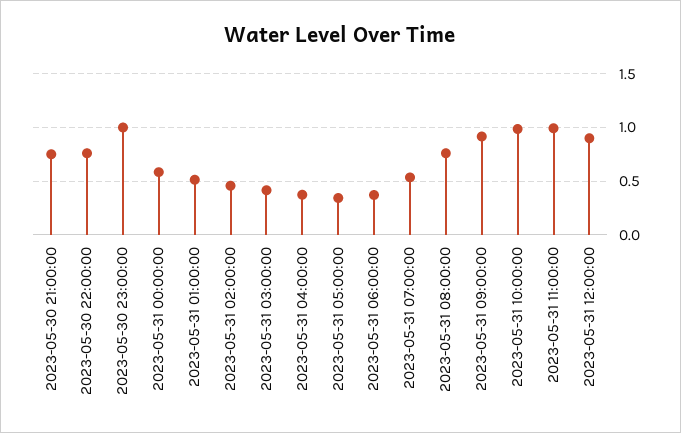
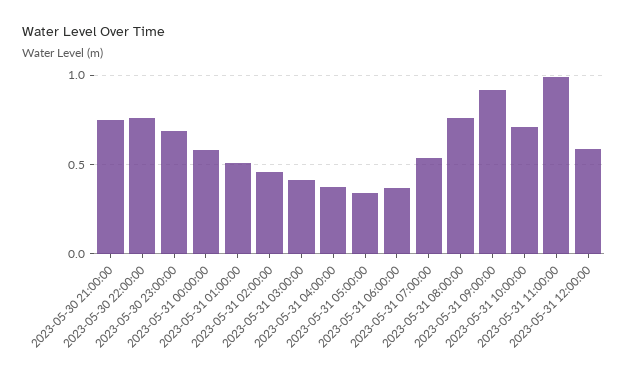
  {
    "2023-05-30 21:00:00": 0.75,
    "2023-05-30 22:00:00": 0.75,
-   "2023-05-30 23:00:00": 1,
+   "2023-05-30 23:00:00": 0.7,
    "2023-05-31 00:00:00": 0.6,
    "2023-05-31 01:00:00": 0.5,
    "2023-05-31 02:00:00": 0.45,
    "2023-05-31 03:00:00": 0.4,
    "2023-05-31 04:00:00": 0.35,
    "2023-05-31 05:00:00": 0.35,
    "2023-05-31 06:00:00": 0.35,
    "2023-05-31 07:00:00": 0.55,
    "2023-05-31 08:00:00": 0.75,
    "2023-05-31 09:00:00": 0.9,
-   "2023-05-31 10:00:00": 1,
+   "2023-05-31 10:00:00": 0.7,
    "2023-05-31 11:00:00": 1,
-   "2023-05-31 12:00:00": 0.9
+   "2023-05-31 12:00:00": 0.6
  }

